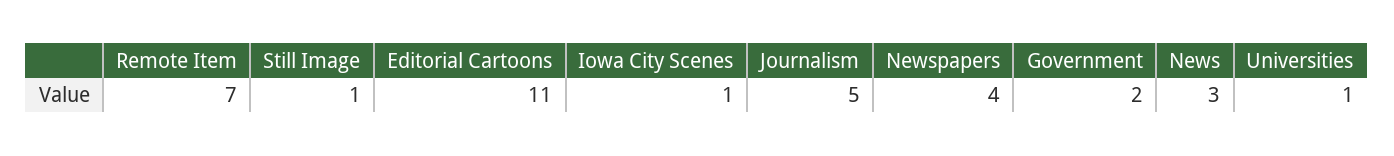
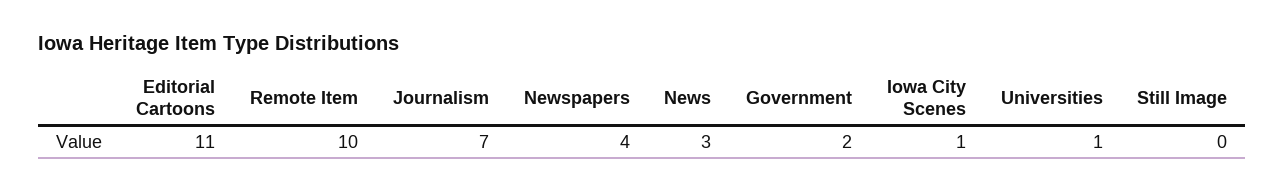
  {
-   "Remote Item": 7,
+   "Remote Item": 10,
-   "Still Image": 1,
+   "Still Image": 0,
    "Editorial Cartoons": 11,
    "Iowa City Scenes": 1,
-   "Journalism": 5,
+   "Journalism": 7,
    "Newspapers": 4,
    "Government": 2,
    "News": 3,
    "Universities": 1
  }

